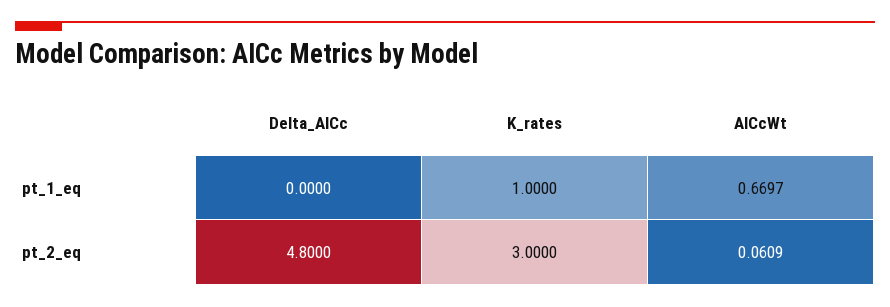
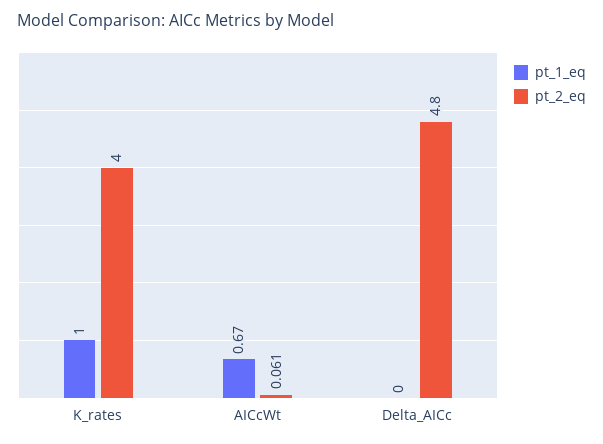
  {
    "pt_1_eq": {
      "Delta_AICc": 0,
      "K_rates": 1,
      "AICcWt": 0.6697
    },
    "pt_2_eq": {
      "Delta_AICc": 4.8,
-     "K_rates": 3,
+     "K_rates": 4,
      "AICcWt": 0.0609
    }
  }

